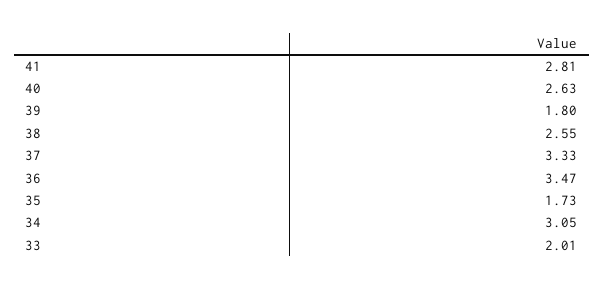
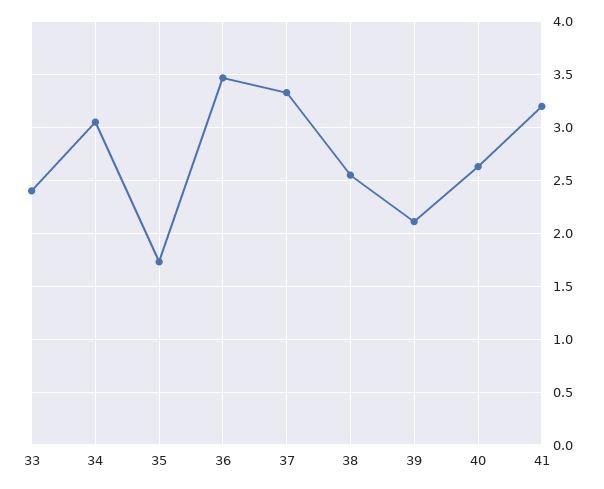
  {
-   "41": 2.81,
+   "41": 3.2,
    "40": 2.63,
-   "39": 1.8,
+   "39": 2.1,
    "38": 2.55,
    "37": 3.33,
    "36": 3.47,
    "35": 1.73,
    "34": 3.05,
-   "33": 2.01
+   "33": 2.4
  }

